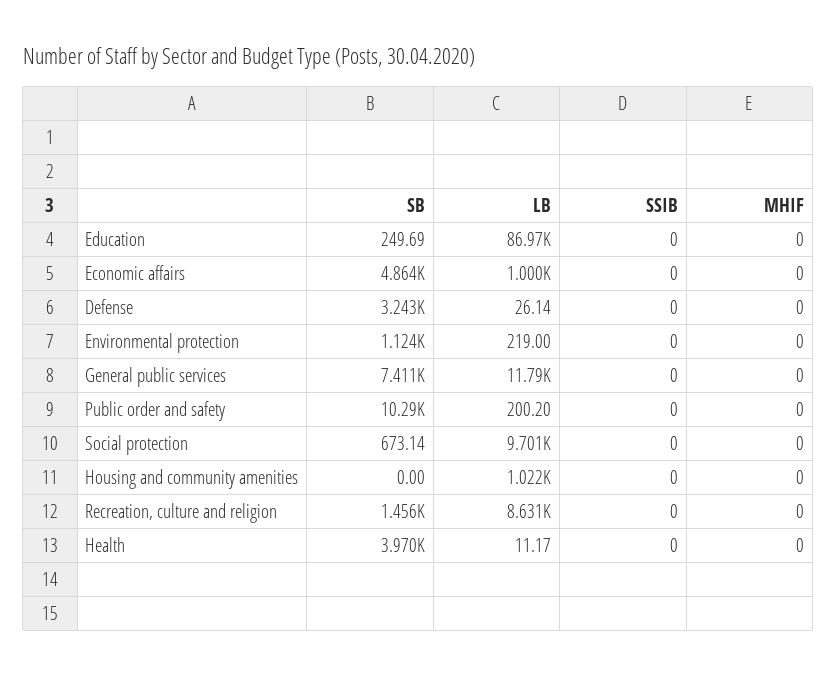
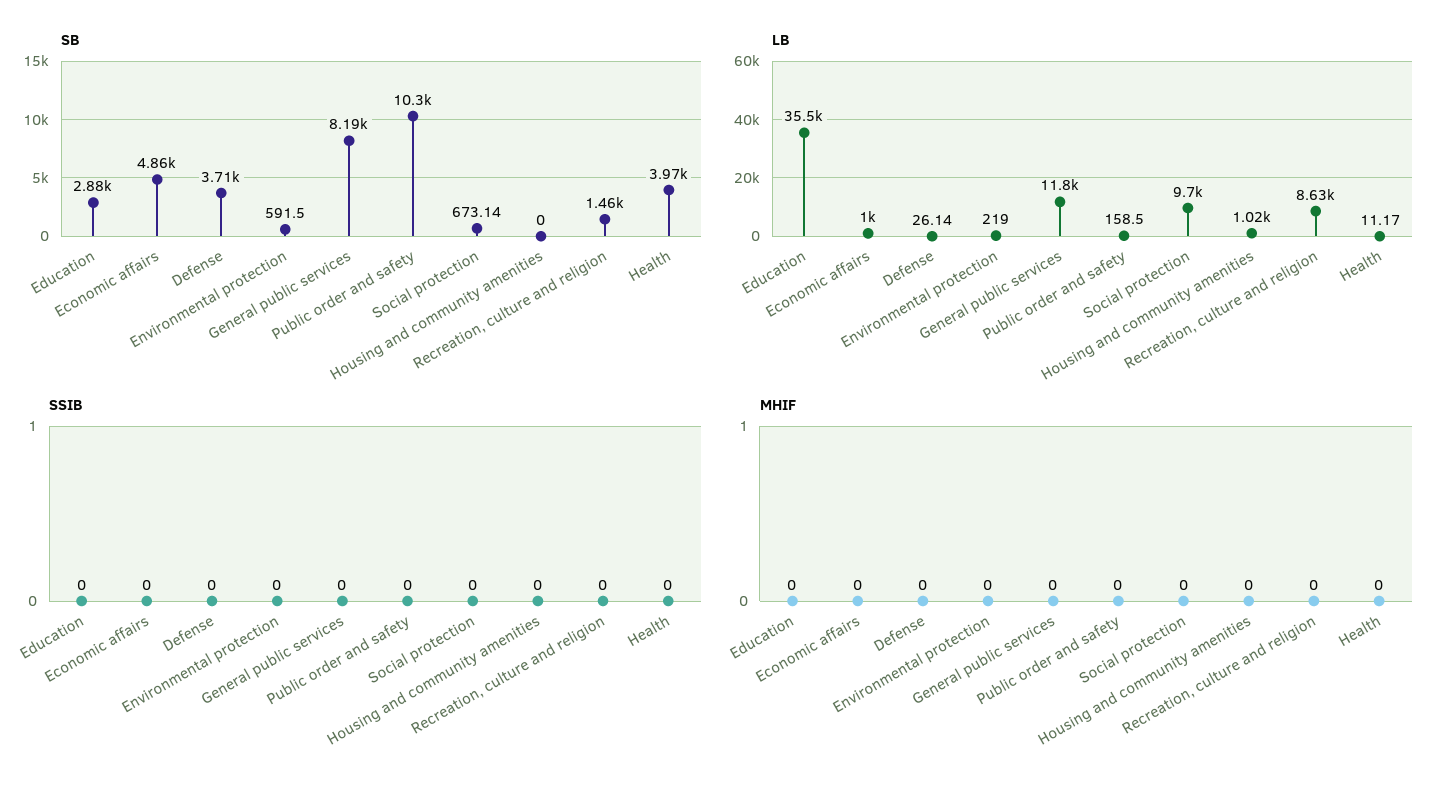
  {
    "SB": {
-     "Education": 249.69,
+     "Education": 2880,
      "Economic affairs": 4864,
-     "Defense": 3243,
+     "Defense": 3710,
-     "Environmental protection": 1124,
+     "Environmental protection": 591.5,
-     "General public services": 7411,
+     "General public services": 8190,
      "Public order and safety": 10290,
      "Social protection": 673.14,
      "Housing and community amenities": 0,
      "Recreation, culture and religion": 1456,
      "Health": 3970
    },
    "LB": {
-     "Education": 86970,
+     "Education": 35500,
      "Economic affairs": 1000,
      "Defense": 26.14,
      "Environmental protection": 219,
      "General public services": 11790,
-     "Public order and safety": 200.2,
+     "Public order and safety": 158.5,
      "Social protection": 9701,
      "Housing and community amenities": 1022,
      "Recreation, culture and religion": 8631,
      "Health": 11.17
    },
    "SSIB": {
      "Education": 0,
      "Economic affairs": 0,
      "Defense": 0,
      "Environmental protection": 0,
      "General public services": 0,
      "Public order and safety": 0,
      "Social protection": 0,
      "Housing and community amenities": 0,
      "Recreation, culture and religion": 0,
      "Health": 0
    },
    "MHIF": {
      "Education": 0,
      "Economic affairs": 0,
      "Defense": 0,
      "Environmental protection": 0,
      "General public services": 0,
      "Public order and safety": 0,
      "Social protection": 0,
      "Housing and community amenities": 0,
      "Recreation, culture and religion": 0,
      "Health": 0
    }
  }

